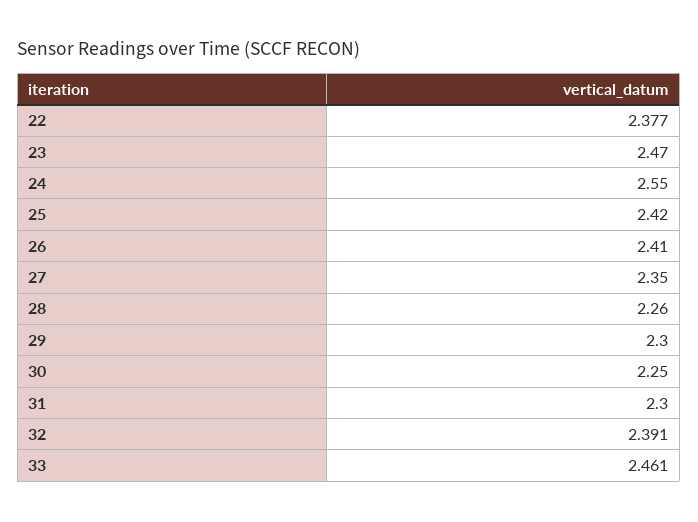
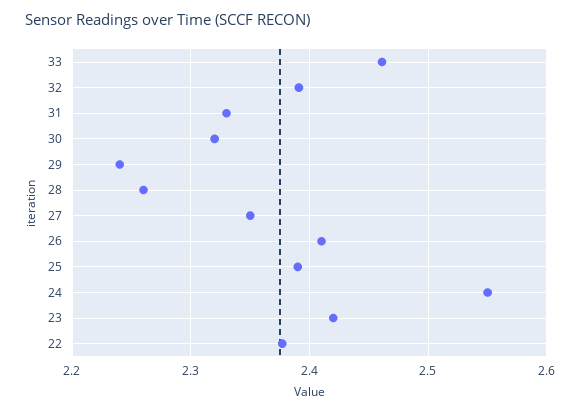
  {
    "22": 2.377,
-   "23": 2.47,
+   "23": 2.42,
    "24": 2.55,
-   "25": 2.42,
+   "25": 2.39,
    "26": 2.41,
    "27": 2.35,
    "28": 2.26,
-   "29": 2.3,
+   "29": 2.24,
-   "30": 2.25,
+   "30": 2.32,
-   "31": 2.3,
+   "31": 2.33,
    "32": 2.391,
    "33": 2.461
  }

